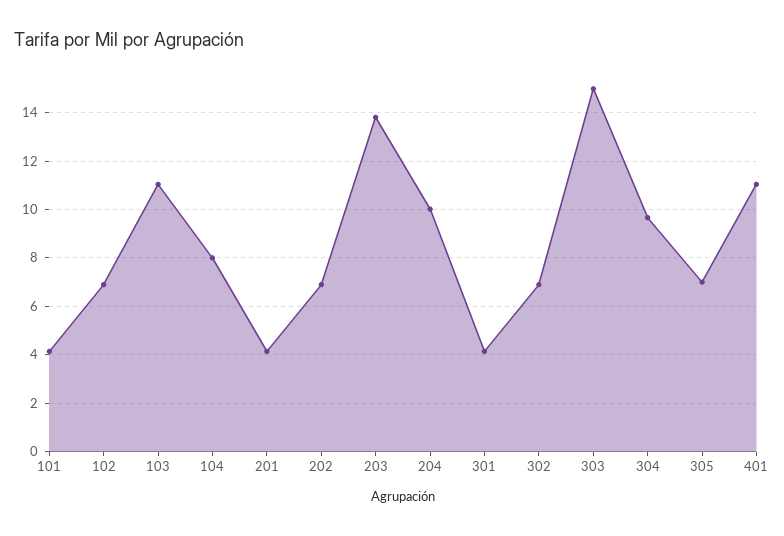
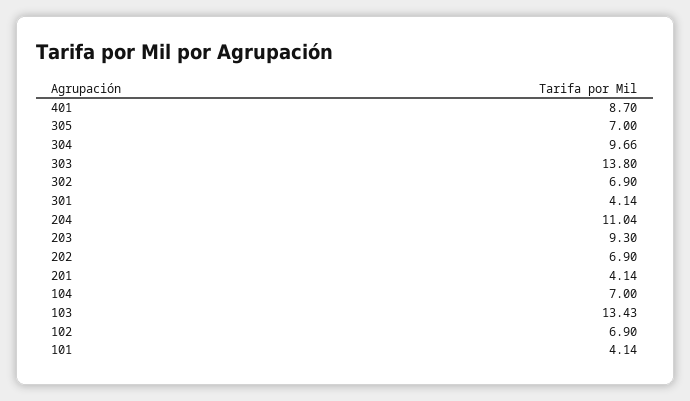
  {
    "101": 4.14,
    "102": 6.9,
-   "103": 11,
+   "103": 13.43,
-   "104": 8,
+   "104": 7,
    "201": 4.14,
    "202": 6.9,
-   "203": 13.75,
+   "203": 9.3,
-   "204": 10,
+   "204": 11.04,
    "301": 4.14,
    "302": 6.9,
-   "303": 15,
+   "303": 13.8,
    "304": 9.66,
    "305": 7,
-   "401": 11
+   "401": 8.7
  }

